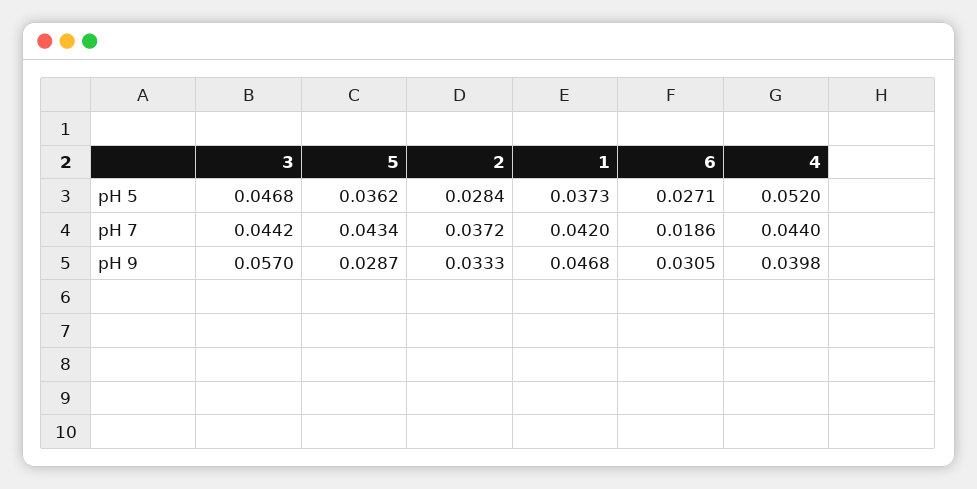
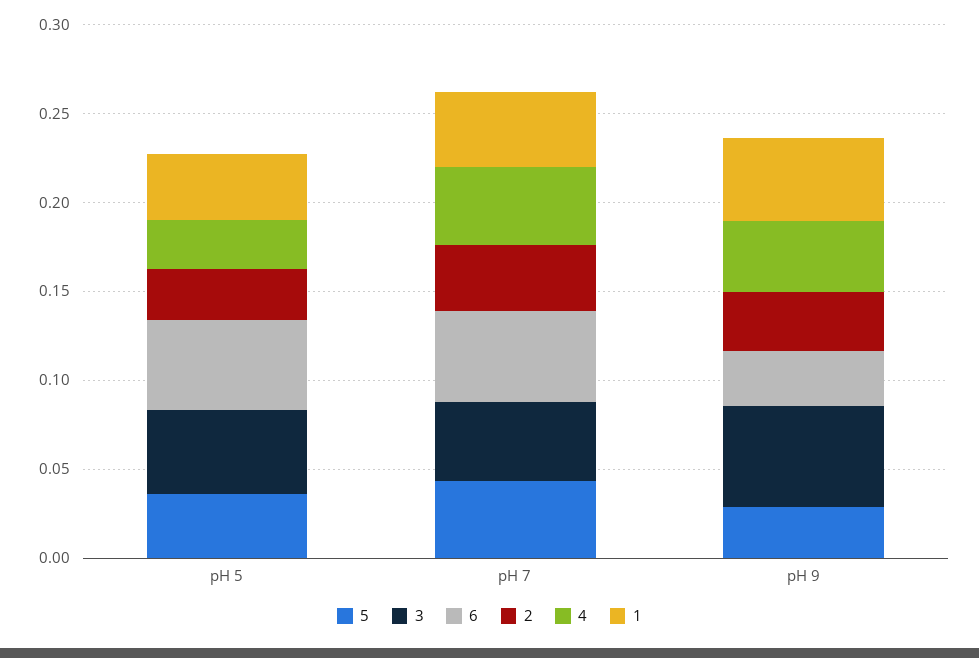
  {
    "3": {
      "pH 5": 0.0468,
      "pH 7": 0.0442,
      "pH 9": 0.057
    },
    "5": {
      "pH 5": 0.0362,
      "pH 7": 0.0434,
      "pH 9": 0.0287
    },
    "2": {
      "pH 5": 0.0284,
      "pH 7": 0.0372,
      "pH 9": 0.0333
    },
    "1": {
      "pH 5": 0.0373,
      "pH 7": 0.042,
      "pH 9": 0.0468
    },
    "6": {
-     "pH 5": 0.0271,
+     "pH 5": 0.05,
-     "pH 7": 0.0186,
+     "pH 7": 0.05,
      "pH 9": 0.0305
    },
    "4": {
-     "pH 5": 0.052,
+     "pH 5": 0.03,
      "pH 7": 0.044,
      "pH 9": 0.0398
    }
  }

